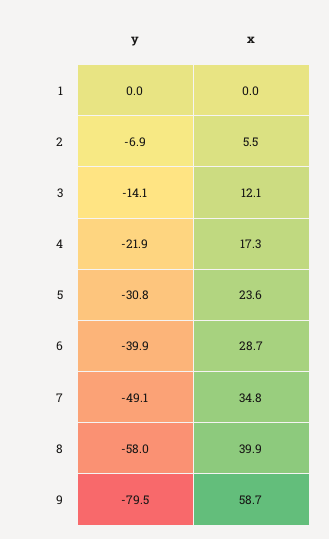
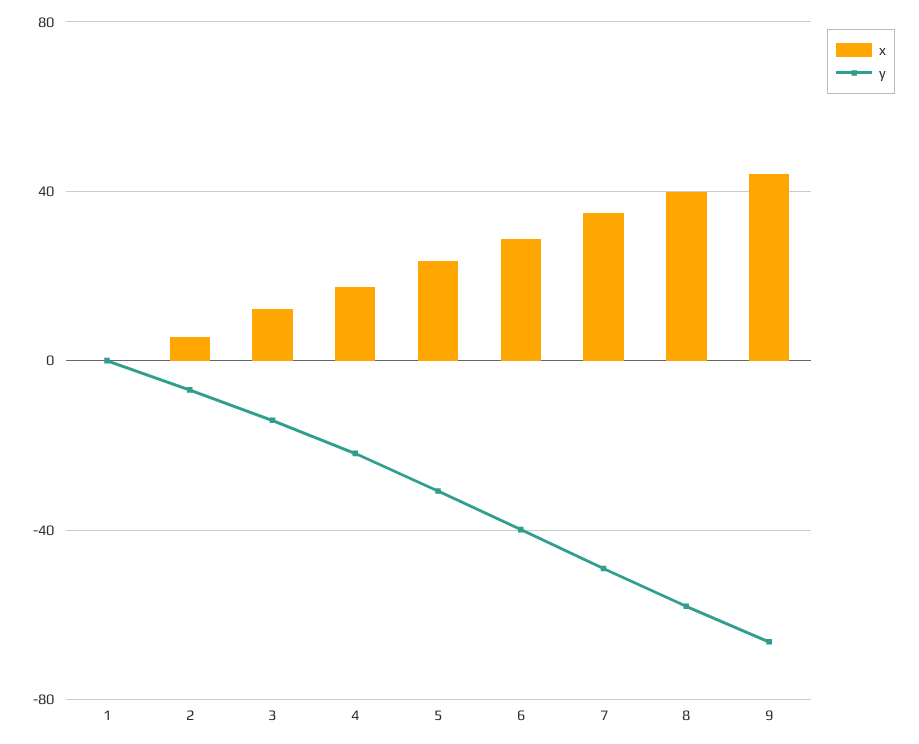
  {
    "y": {
      "1": 0,
      "2": -6.9,
      "3": -14.1,
      "4": -21.9,
      "5": -30.8,
      "6": -39.9,
      "7": -49.1,
      "8": -58,
-     "9": -79.5
+     "9": -65
    },
    "x": {
      "1": 0,
      "2": 5.5,
      "3": 12.1,
      "4": 17.3,
      "5": 23.6,
      "6": 28.7,
      "7": 34.8,
      "8": 39.9,
-     "9": 58.7
+     "9": 45
    }
  }

